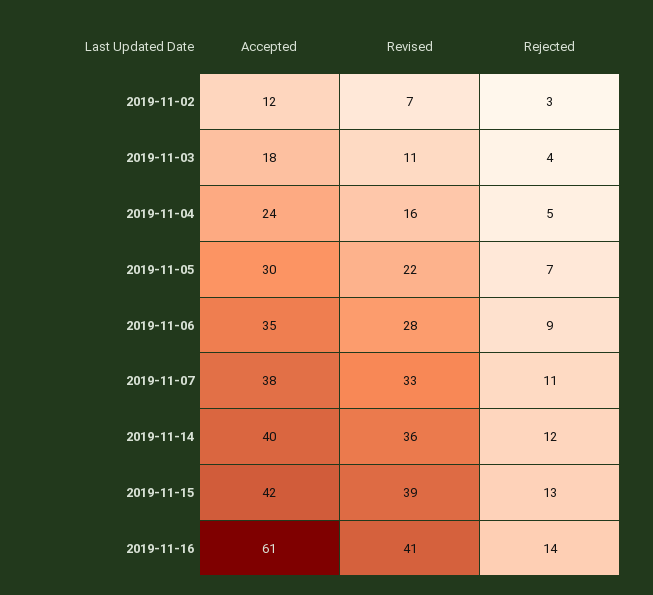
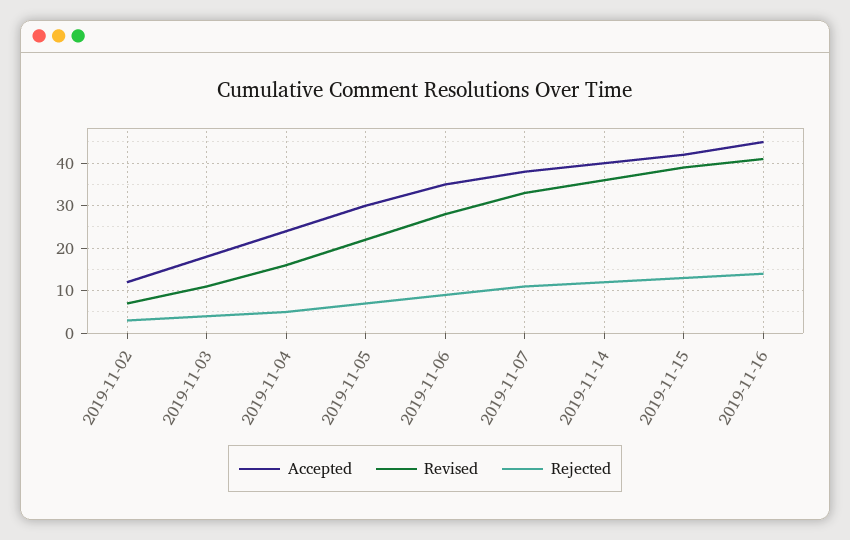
  {
    "Accepted": {
      "2019-11-02": 12,
      "2019-11-03": 18,
      "2019-11-04": 24,
      "2019-11-05": 30,
      "2019-11-06": 35,
      "2019-11-07": 38,
      "2019-11-14": 40,
      "2019-11-15": 42,
-     "2019-11-16": 61
+     "2019-11-16": 45
    },
    "Revised": {
      "2019-11-02": 7,
      "2019-11-03": 11,
      "2019-11-04": 16,
      "2019-11-05": 22,
      "2019-11-06": 28,
      "2019-11-07": 33,
      "2019-11-14": 36,
      "2019-11-15": 39,
      "2019-11-16": 41
    },
    "Rejected": {
      "2019-11-02": 3,
      "2019-11-03": 4,
      "2019-11-04": 5,
      "2019-11-05": 7,
      "2019-11-06": 9,
      "2019-11-07": 11,
      "2019-11-14": 12,
      "2019-11-15": 13,
      "2019-11-16": 14
    }
  }

